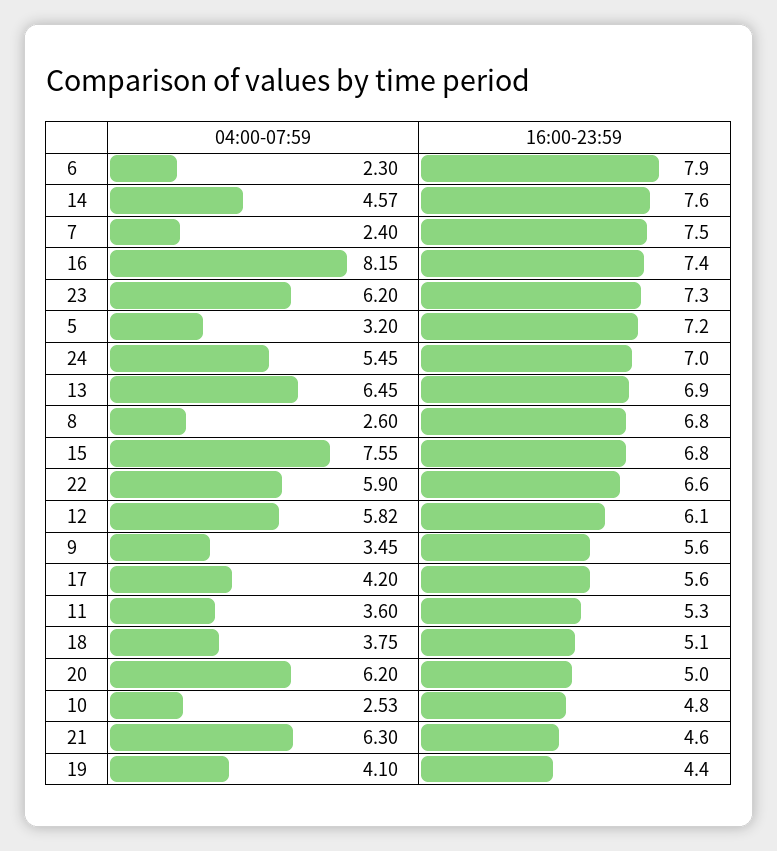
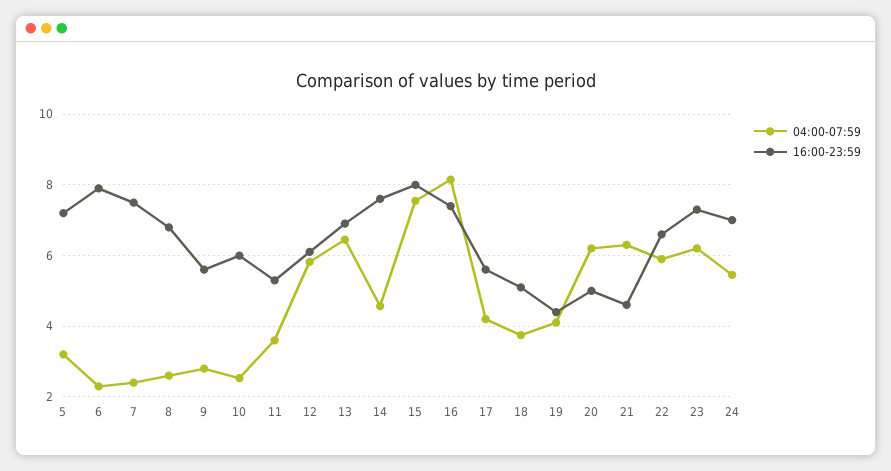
  {
    "04:00-07:59": {
      "6": 2.3,
      "14": 4.57,
      "7": 2.4,
      "16": 8.15,
      "23": 6.2,
      "5": 3.2,
      "24": 5.45,
      "13": 6.45,
      "8": 2.6,
      "15": 7.55,
      "22": 5.9,
      "12": 5.82,
-     "9": 3.45,
+     "9": 2.8,
      "17": 4.2,
      "11": 3.6,
      "18": 3.75,
      "20": 6.2,
      "10": 2.53,
      "21": 6.3,
      "19": 4.1
    },
    "16:00-23:59": {
      "6": 7.9,
      "14": 7.6,
      "7": 7.5,
      "16": 7.4,
      "23": 7.3,
      "5": 7.2,
      "24": 7,
      "13": 6.9,
      "8": 6.8,
-     "15": 6.8,
+     "15": 8,
      "22": 6.6,
      "12": 6.1,
      "9": 5.6,
      "17": 5.6,
      "11": 5.3,
      "18": 5.1,
      "20": 5,
-     "10": 4.8,
+     "10": 6,
      "21": 4.6,
      "19": 4.4
    }
  }

